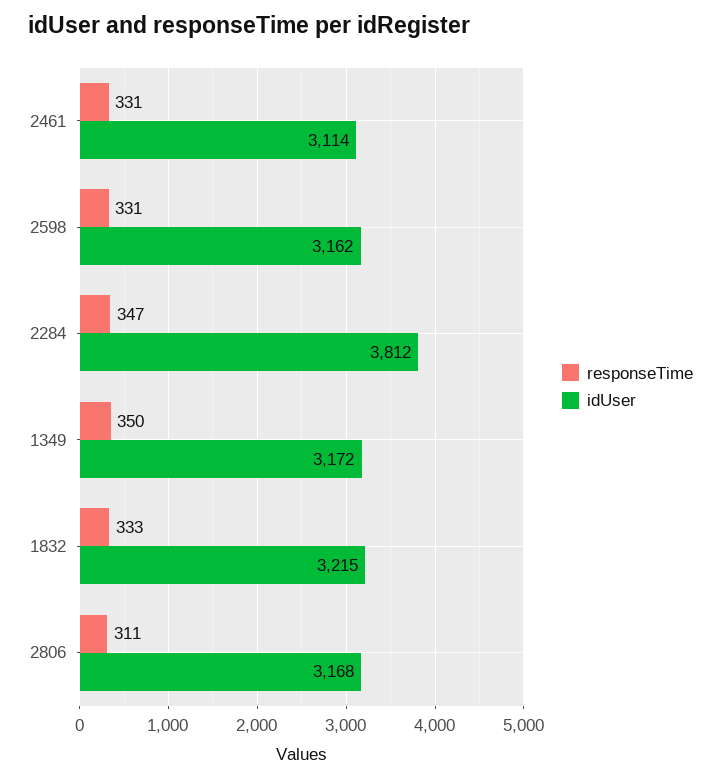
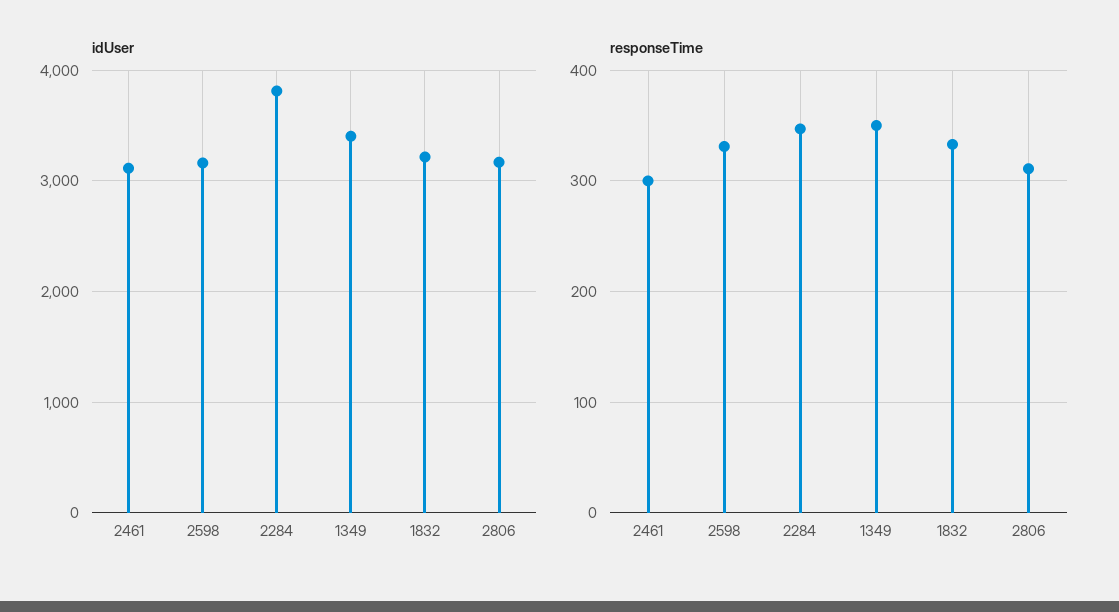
  {
    "responseTime": {
-     "2461": 331,
+     "2461": 300,
      "2598": 331,
      "2284": 347,
      "1349": 350,
      "1832": 333,
      "2806": 311
    },
    "idUser": {
      "2461": 3114,
      "2598": 3162,
      "2284": 3812,
-     "1349": 3172,
+     "1349": 3400,
      "1832": 3215,
      "2806": 3168
    }
  }

